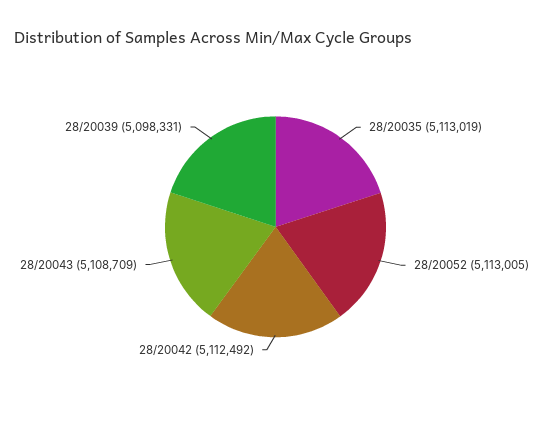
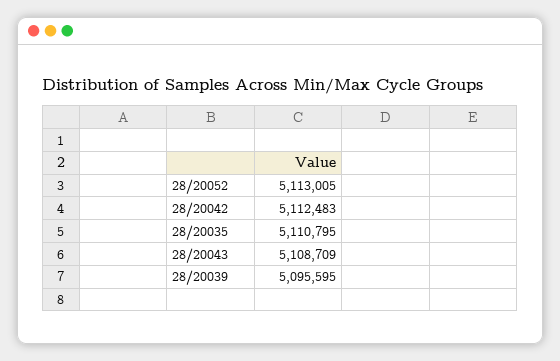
  {
-   "28/20035": 5113019,
+   "28/20035": 5110795,
    "28/20052": 5113005,
-   "28/20042": 5112492,
+   "28/20042": 5112483,
    "28/20043": 5108709,
-   "28/20039": 5098331
+   "28/20039": 5095595
  }

